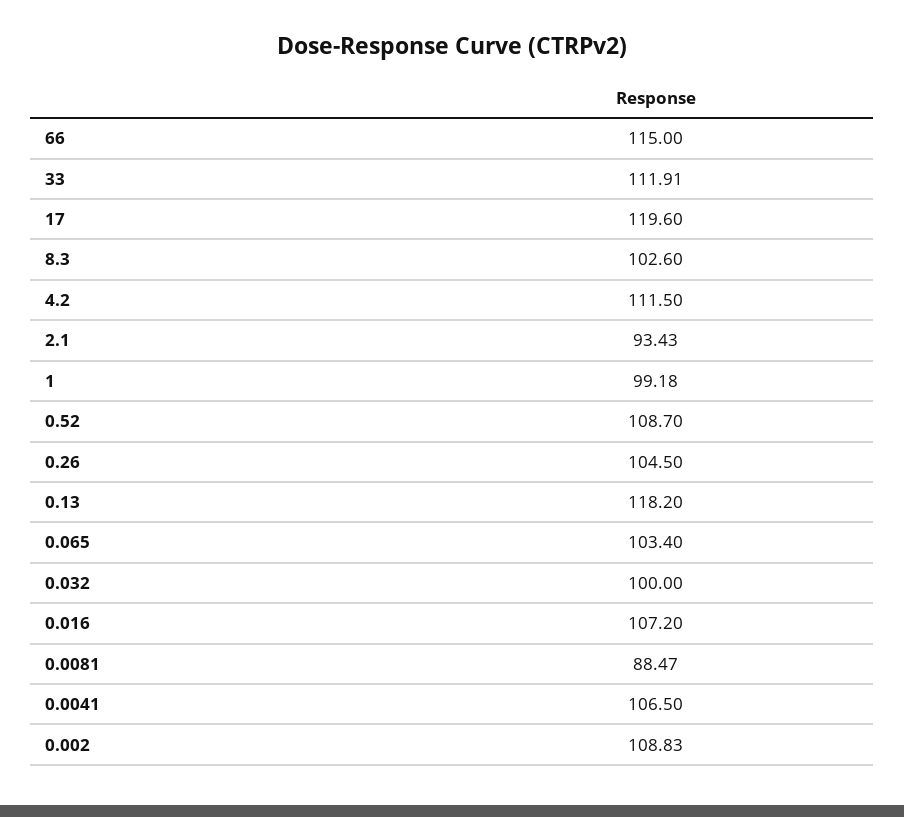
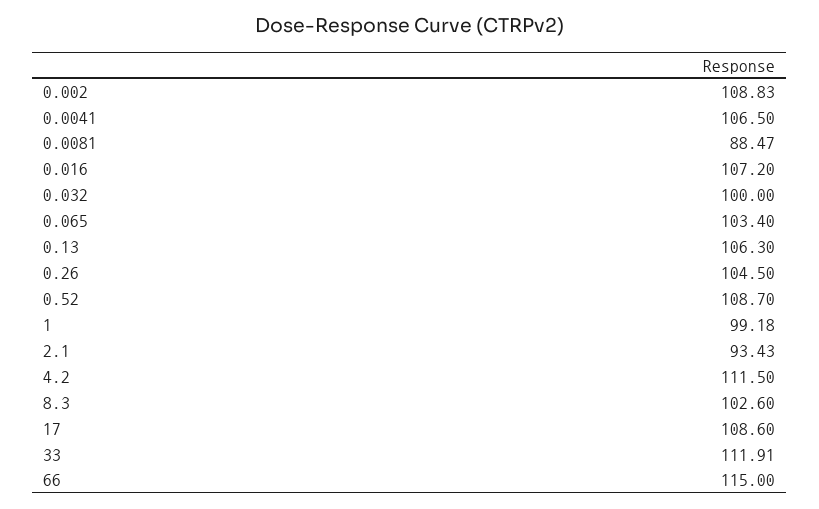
  {
    "66": 115,
    "33": 111.91,
-   "17": 119.6,
+   "17": 108.6,
    "8.3": 102.6,
    "4.2": 111.5,
    "2.1": 93.43,
    "1": 99.18,
    "0.52": 108.7,
    "0.26": 104.5,
-   "0.13": 118.2,
+   "0.13": 106.3,
    "0.065": 103.4,
    "0.032": 100,
    "0.016": 107.2,
    "0.0081": 88.47,
    "0.0041": 106.5,
    "0.002": 108.83
  }

